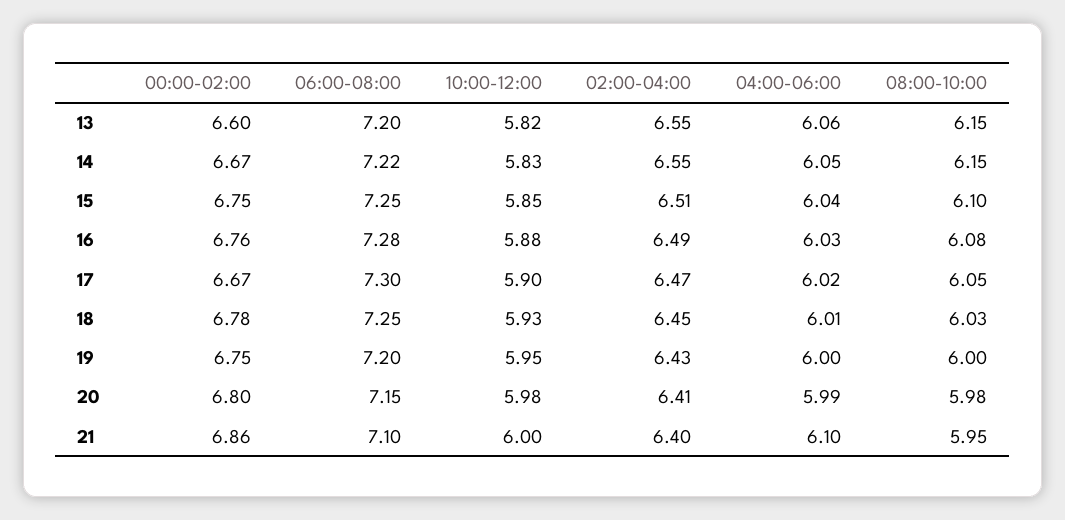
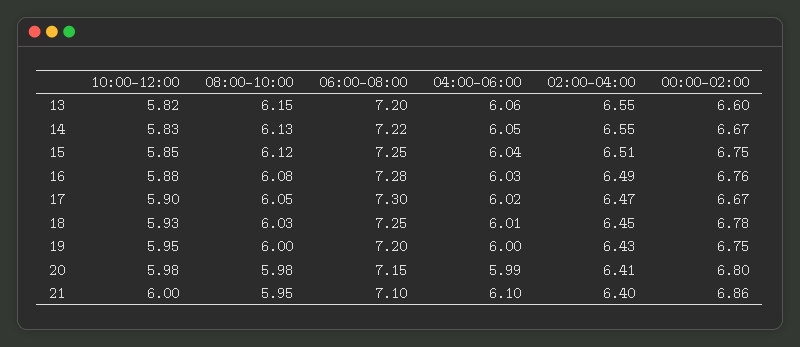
  {
    "00:00-02:00": {
      "13": 6.6,
      "14": 6.67,
      "15": 6.75,
      "16": 6.76,
      "17": 6.67,
      "18": 6.78,
      "19": 6.75,
      "20": 6.8,
      "21": 6.86
    },
    "06:00-08:00": {
      "13": 7.2,
      "14": 7.22,
      "15": 7.25,
      "16": 7.28,
      "17": 7.3,
      "18": 7.25,
      "19": 7.2,
      "20": 7.15,
      "21": 7.1
    },
    "10:00-12:00": {
      "13": 5.82,
      "14": 5.83,
      "15": 5.85,
      "16": 5.88,
      "17": 5.9,
      "18": 5.93,
      "19": 5.95,
      "20": 5.98,
      "21": 6
    },
    "02:00-04:00": {
      "13": 6.55,
      "14": 6.55,
      "15": 6.51,
      "16": 6.49,
      "17": 6.47,
      "18": 6.45,
      "19": 6.43,
      "20": 6.41,
      "21": 6.4
    },
    "04:00-06:00": {
      "13": 6.06,
      "14": 6.05,
      "15": 6.04,
      "16": 6.03,
      "17": 6.02,
      "18": 6.01,
      "19": 6,
      "20": 5.99,
      "21": 6.1
    },
    "08:00-10:00": {
      "13": 6.15,
-     "14": 6.15,
+     "14": 6.13,
-     "15": 6.1,
+     "15": 6.12,
      "16": 6.08,
      "17": 6.05,
      "18": 6.03,
      "19": 6,
      "20": 5.98,
      "21": 5.95
    }
  }

